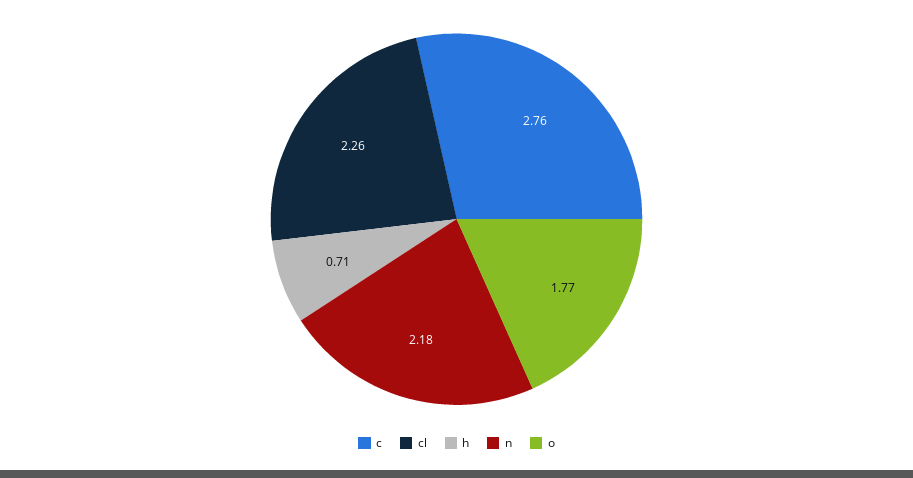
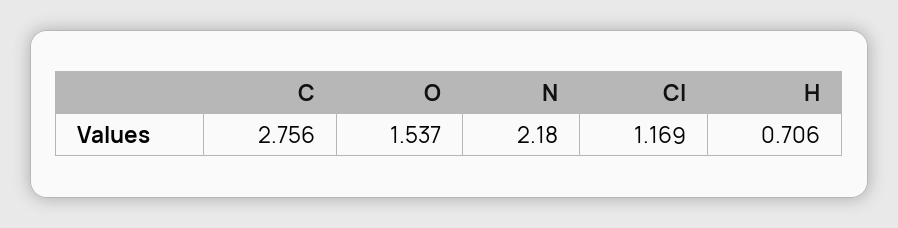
  {
    "c": 2.756,
-   "cl": 2.26,
+   "cl": 1.169,
    "h": 0.706,
    "n": 2.18,
-   "o": 1.77
+   "o": 1.537
  }

